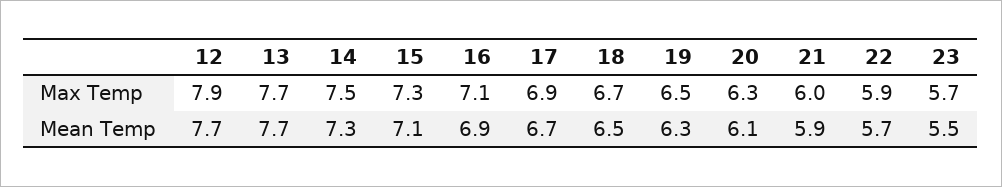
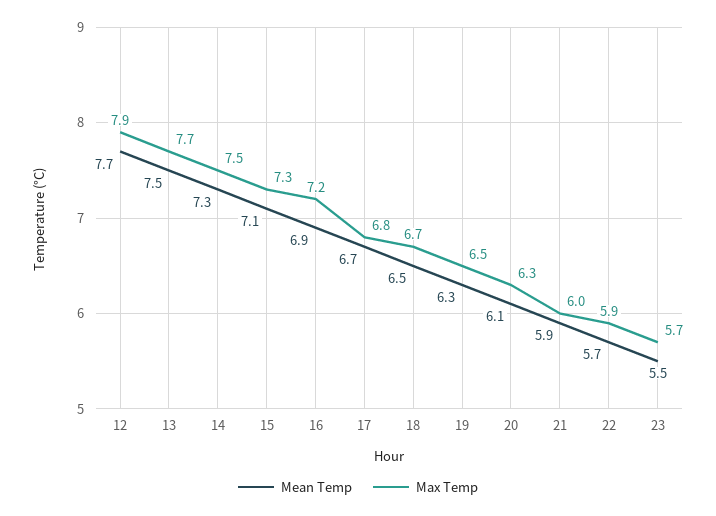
  {
    "Max Temp": {
      "12": 7.9,
      "13": 7.7,
      "14": 7.5,
      "15": 7.3,
-     "16": 7.1,
+     "16": 7.2,
-     "17": 6.9,
+     "17": 6.8,
      "18": 6.7,
      "19": 6.5,
      "20": 6.3,
      "21": 6,
      "22": 5.9,
      "23": 5.7
    },
    "Mean Temp": {
      "12": 7.7,
-     "13": 7.7,
+     "13": 7.5,
      "14": 7.3,
      "15": 7.1,
      "16": 6.9,
      "17": 6.7,
      "18": 6.5,
      "19": 6.3,
      "20": 6.1,
      "21": 5.9,
      "22": 5.7,
      "23": 5.5
    }
  }

